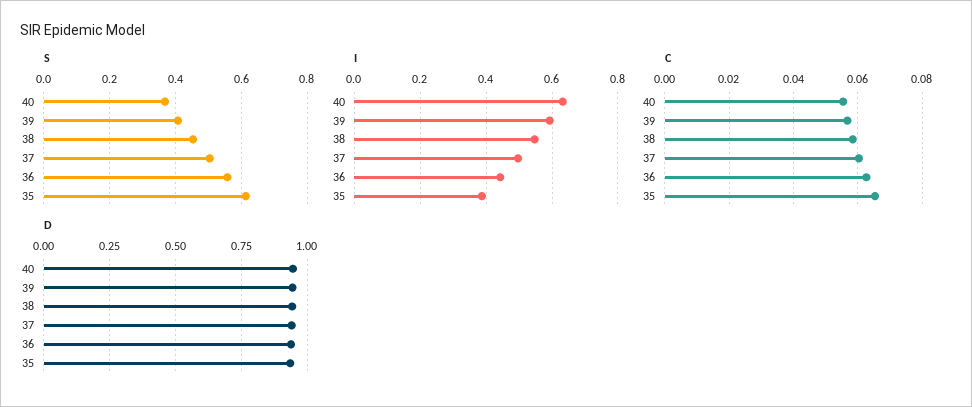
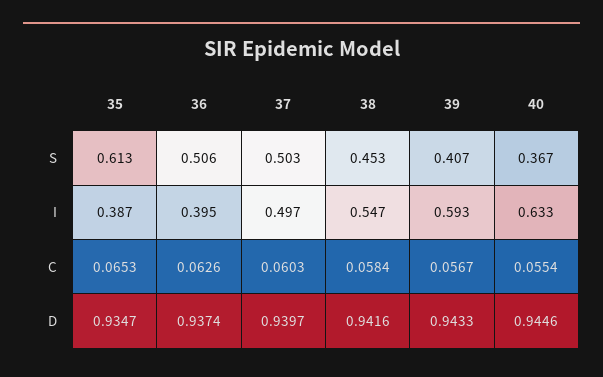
  {
    "S": {
      "40": 0.367,
      "39": 0.407,
      "38": 0.453,
      "37": 0.503,
-     "36": 0.56,
+     "36": 0.506,
      "35": 0.613
    },
    "I": {
      "40": 0.633,
      "39": 0.593,
      "38": 0.547,
      "37": 0.497,
-     "36": 0.44,
+     "36": 0.395,
      "35": 0.387
    },
    "C": {
      "40": 0.0554,
      "39": 0.0567,
      "38": 0.0584,
      "37": 0.0603,
      "36": 0.0626,
      "35": 0.0653
    },
    "D": {
      "40": 0.9446,
      "39": 0.9433,
      "38": 0.9416,
      "37": 0.9397,
      "36": 0.9374,
      "35": 0.9347
    }
  }

